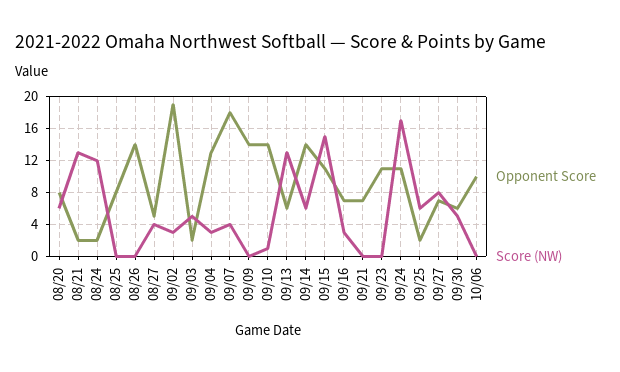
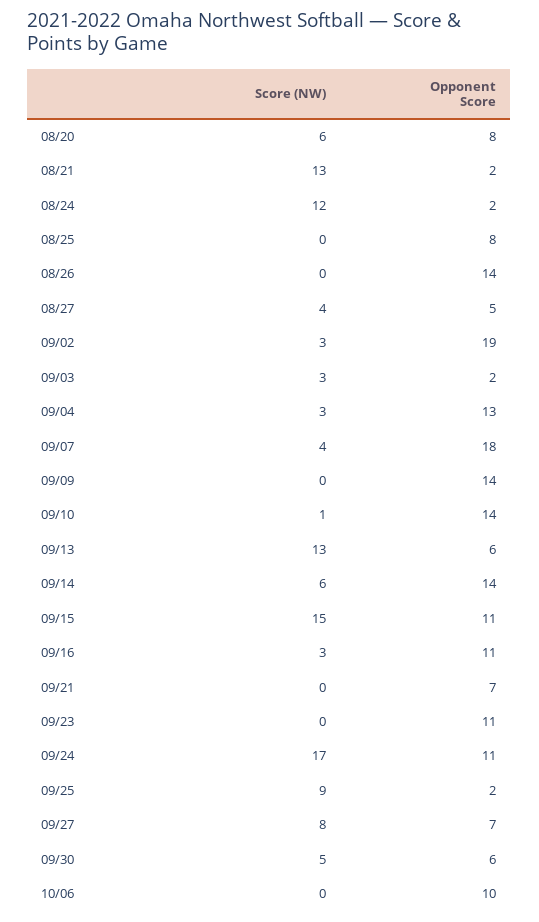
  {
    "Opponent Score": {
      "08/20": 8,
      "08/21": 2,
      "08/24": 2,
      "08/25": 8,
      "08/26": 14,
      "08/27": 5,
      "09/02": 19,
      "09/03": 2,
      "09/04": 13,
      "09/07": 18,
      "09/09": 14,
      "09/10": 14,
      "09/13": 6,
      "09/14": 14,
      "09/15": 11,
-     "09/16": 7,
+     "09/16": 11,
      "09/21": 7,
      "09/23": 11,
      "09/24": 11,
      "09/25": 2,
      "09/27": 7,
      "09/30": 6,
      "10/06": 10
    },
    "Score (NW)": {
      "08/20": 6,
      "08/21": 13,
      "08/24": 12,
      "08/25": 0,
      "08/26": 0,
      "08/27": 4,
      "09/02": 3,
-     "09/03": 5,
+     "09/03": 3,
      "09/04": 3,
      "09/07": 4,
      "09/09": 0,
      "09/10": 1,
      "09/13": 13,
      "09/14": 6,
      "09/15": 15,
      "09/16": 3,
      "09/21": 0,
      "09/23": 0,
      "09/24": 17,
-     "09/25": 6,
+     "09/25": 9,
      "09/27": 8,
      "09/30": 5,
      "10/06": 0
    }
  }

